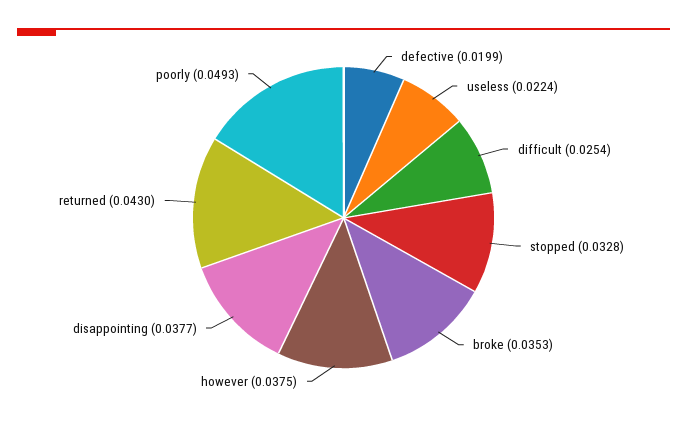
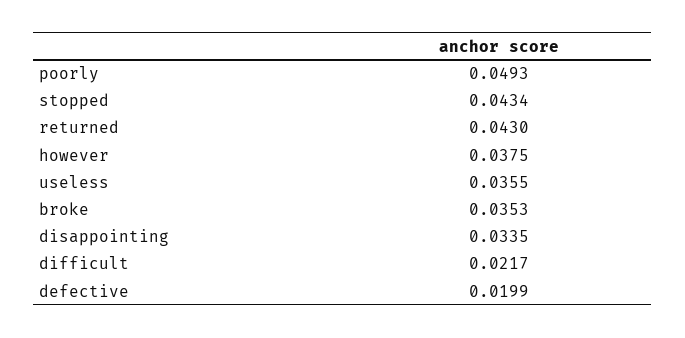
  {
    "defective": 0.0199,
-   "useless": 0.0224,
+   "useless": 0.0355,
-   "difficult": 0.0254,
+   "difficult": 0.0217,
-   "stopped": 0.0328,
+   "stopped": 0.0434,
    "broke": 0.0353,
    "however": 0.0375,
-   "disappointing": 0.0377,
+   "disappointing": 0.0335,
    "returned": 0.043,
    "poorly": 0.0493
  }

